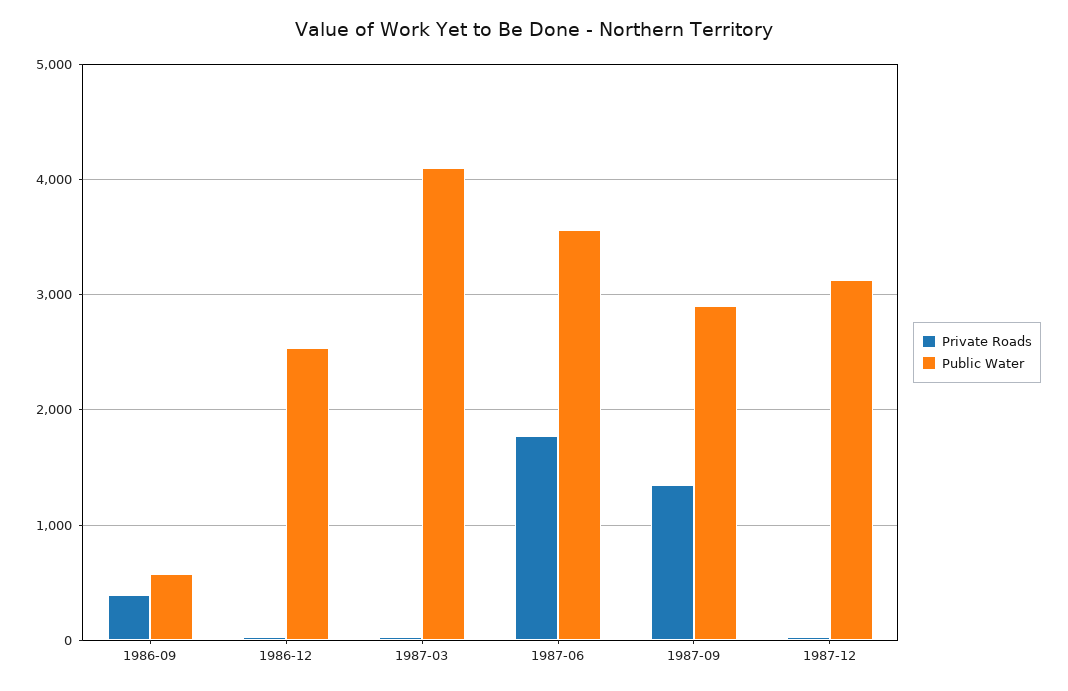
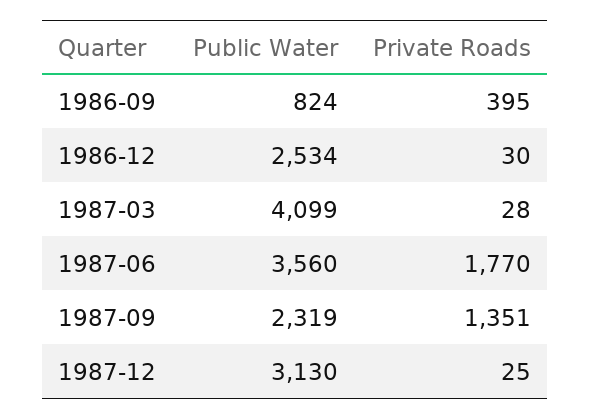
  {
    "Private Roads": {
      "1986-09": 395,
      "1986-12": 30,
      "1987-03": 28,
      "1987-06": 1770,
      "1987-09": 1351,
      "1987-12": 25
    },
    "Public Water": {
-     "1986-09": 600,
+     "1986-09": 824,
      "1986-12": 2534,
      "1987-03": 4099,
      "1987-06": 3560,
-     "1987-09": 2900,
+     "1987-09": 2319,
      "1987-12": 3130
    }
  }

